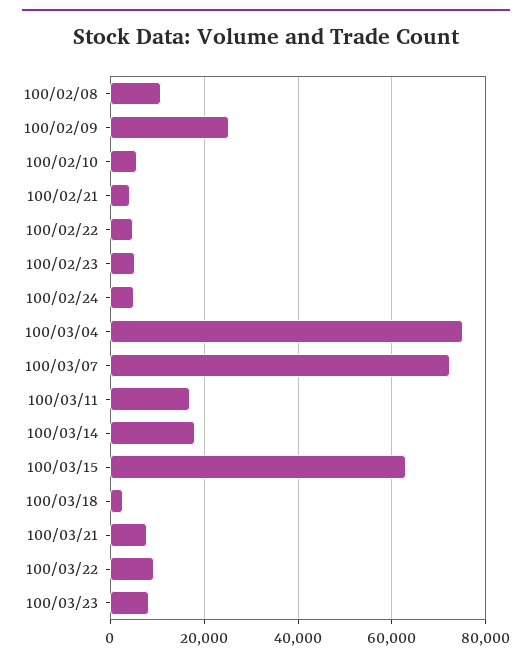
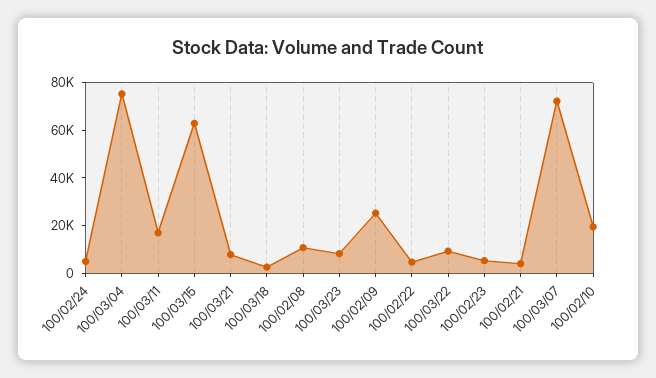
  {
    "100/02/08": 10000,
    "100/02/09": 26000,
-   "100/02/10": 6000,
+   "100/02/10": 20000,
    "100/02/21": 4000,
    "100/02/22": 4000,
    "100/02/23": 6000,
    "100/02/24": 6000,
    "100/03/04": 76000,
    "100/03/07": 72000,
    "100/03/11": 18000,
-   "100/03/14": 18000,
    "100/03/15": 62000,
    "100/03/18": 2000,
    "100/03/21": 8000,
    "100/03/22": 10000,
    "100/03/23": 8000
  }

